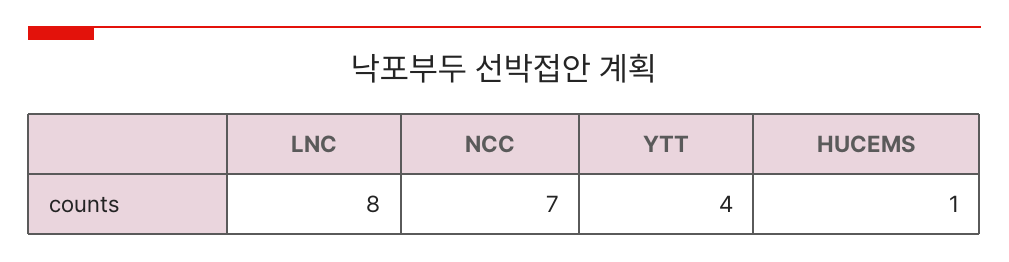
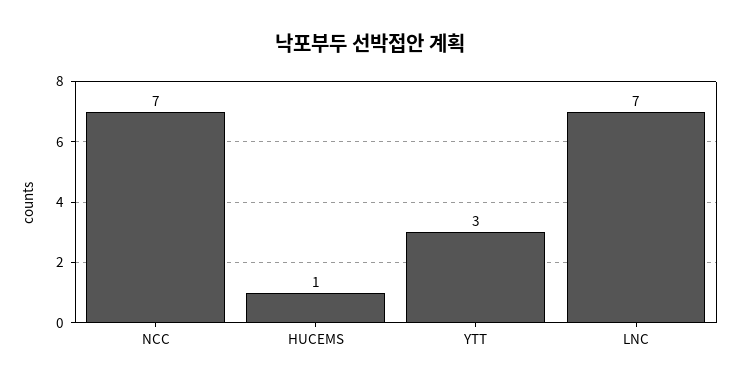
  {
-   "LNC": 8,
+   "LNC": 7,
    "NCC": 7,
-   "YTT": 4,
+   "YTT": 3,
    "HUCEMS": 1
  }

